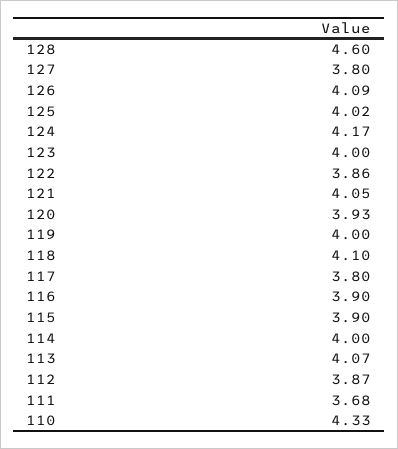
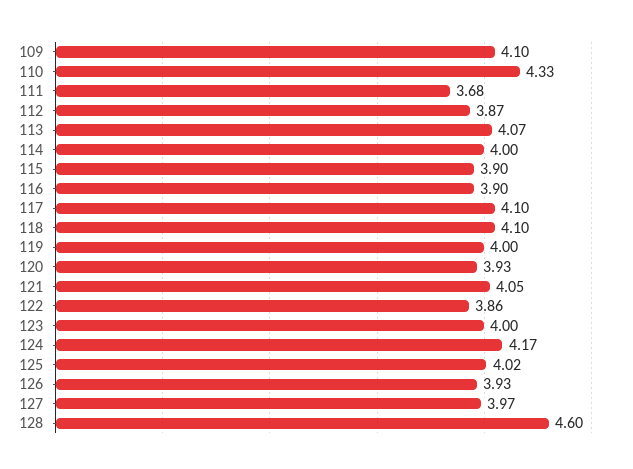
  {
    "128": 4.6,
-   "127": 3.8,
+   "127": 3.97,
-   "126": 4.09,
+   "126": 3.93,
    "125": 4.02,
    "124": 4.17,
    "123": 4,
    "122": 3.86,
    "121": 4.05,
    "120": 3.93,
    "119": 4,
    "118": 4.1,
-   "117": 3.8,
+   "117": 4.1,
    "116": 3.9,
    "115": 3.9,
    "114": 4,
    "113": 4.07,
    "112": 3.87,
    "111": 3.68,
-   "110": 4.33
+   "110": 4.33,
+   "109": 4.1
  }

